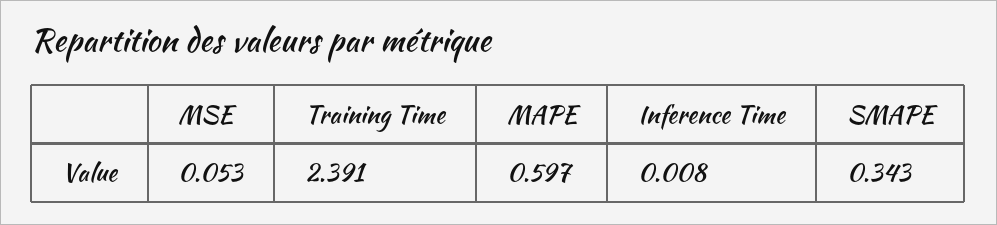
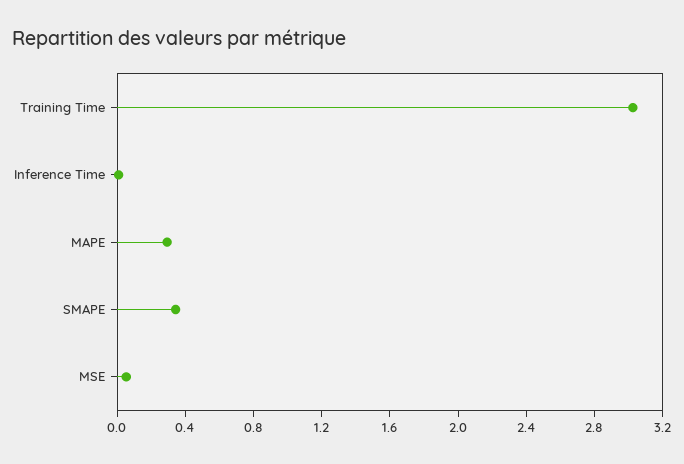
  {
    "MSE": 0.053,
-   "Training Time": 2.391,
+   "Training Time": 3,
-   "MAPE": 0.597,
+   "MAPE": 0.3,
    "Inference Time": 0.008,
    "SMAPE": 0.343
  }

